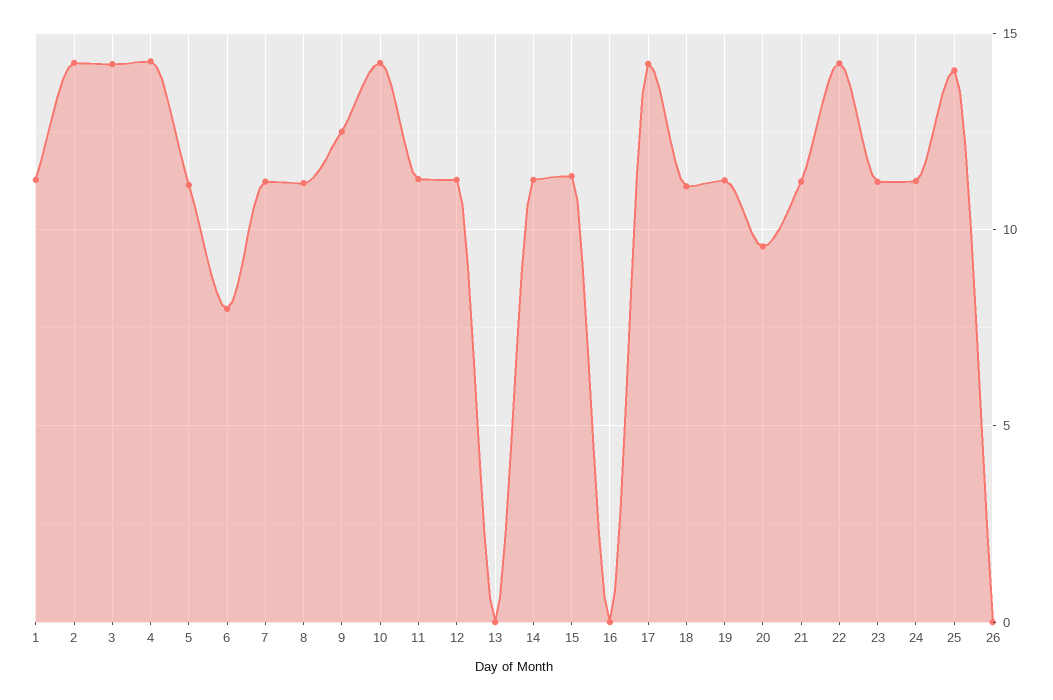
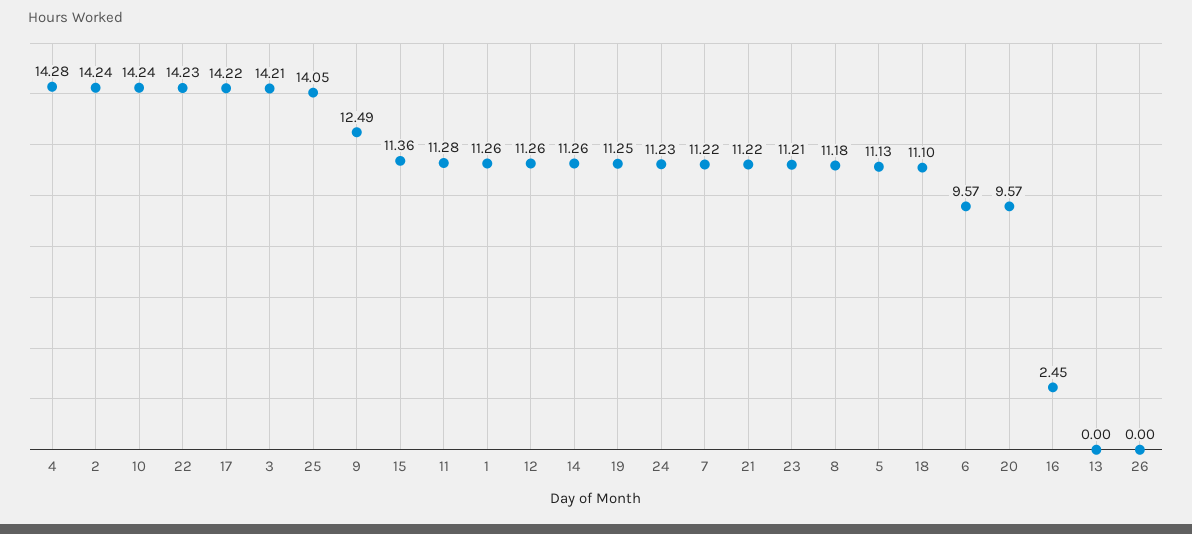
  {
    "1": 11.26,
    "2": 14.24,
    "3": 14.21,
    "4": 14.28,
    "5": 11.13,
-   "6": 8,
+   "6": 9.57,
    "7": 11.22,
    "8": 11.18,
    "9": 12.49,
    "10": 14.24,
    "11": 11.28,
    "12": 11.26,
    "13": 0,
    "14": 11.26,
    "15": 11.36,
-   "16": 0,
+   "16": 2.45,
    "17": 14.22,
    "18": 11.1,
    "19": 11.25,
    "20": 9.57,
    "21": 11.22,
    "22": 14.23,
    "23": 11.21,
    "24": 11.23,
    "25": 14.05,
    "26": 0
  }

